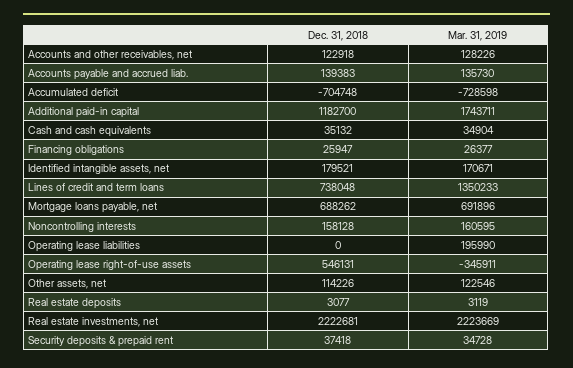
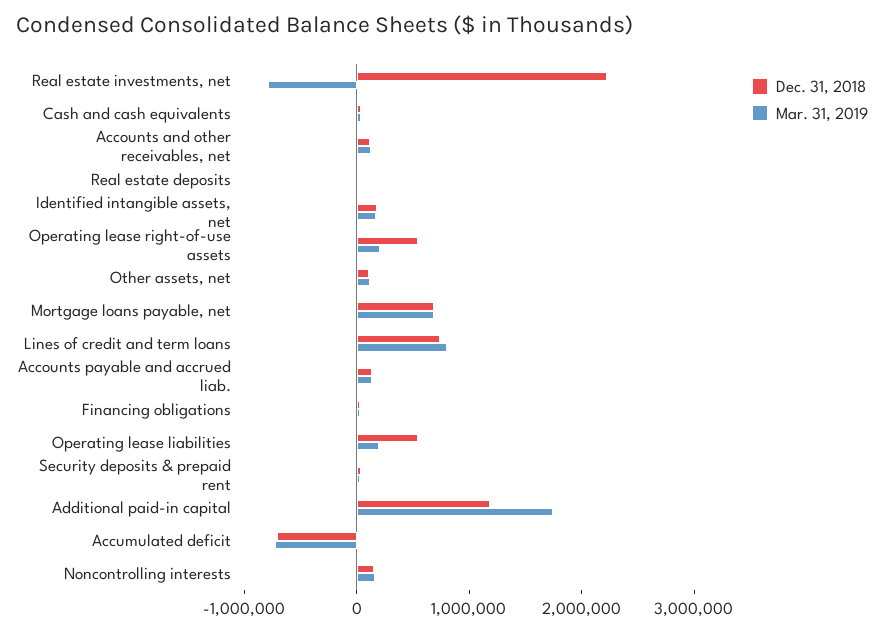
  {
    "Dec. 31, 2018": {
      "Accounts and other receivables, net": 122918,
      "Accounts payable and accrued liab.": 139383,
      "Accumulated deficit": -704748,
      "Additional paid-in capital": 1182700,
      "Cash and cash equivalents": 35132,
      "Financing obligations": 25947,
      "Identified intangible assets, net": 179521,
      "Lines of credit and term loans": 738048,
      "Mortgage loans payable, net": 688262,
      "Noncontrolling interests": 158128,
-     "Operating lease liabilities": 0,
+     "Operating lease liabilities": 600000,
      "Operating lease right-of-use assets": 546131,
      "Other assets, net": 114226,
      "Real estate deposits": 3077,
      "Real estate investments, net": 2222681,
      "Security deposits & prepaid rent": 37418
    },
    "Mar. 31, 2019": {
      "Accounts and other receivables, net": 128226,
      "Accounts payable and accrued liab.": 135730,
      "Accumulated deficit": -728598,
      "Additional paid-in capital": 1743711,
      "Cash and cash equivalents": 34904,
      "Financing obligations": 26377,
      "Identified intangible assets, net": 170671,
-     "Lines of credit and term loans": 1350233,
+     "Lines of credit and term loans": 800000,
      "Mortgage loans payable, net": 691896,
      "Noncontrolling interests": 160595,
      "Operating lease liabilities": 195990,
-     "Operating lease right-of-use assets": -345911,
+     "Operating lease right-of-use assets": 200000,
      "Other assets, net": 122546,
      "Real estate deposits": 3119,
-     "Real estate investments, net": 2223669,
+     "Real estate investments, net": -800000,
      "Security deposits & prepaid rent": 34728
    }
  }

